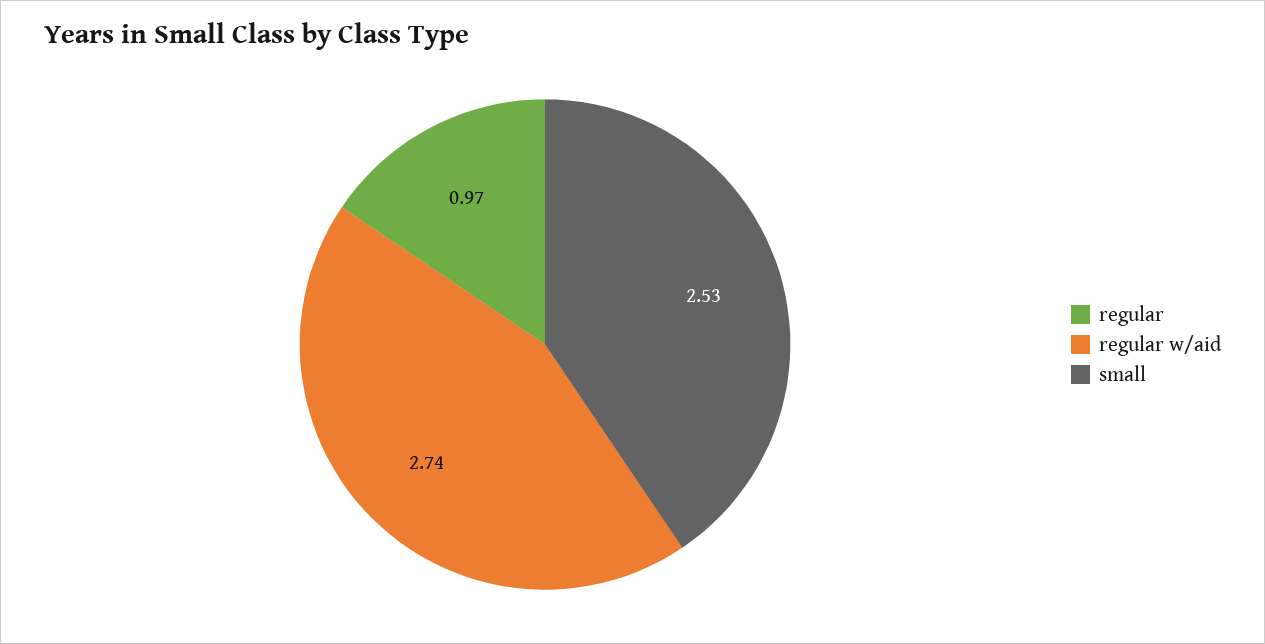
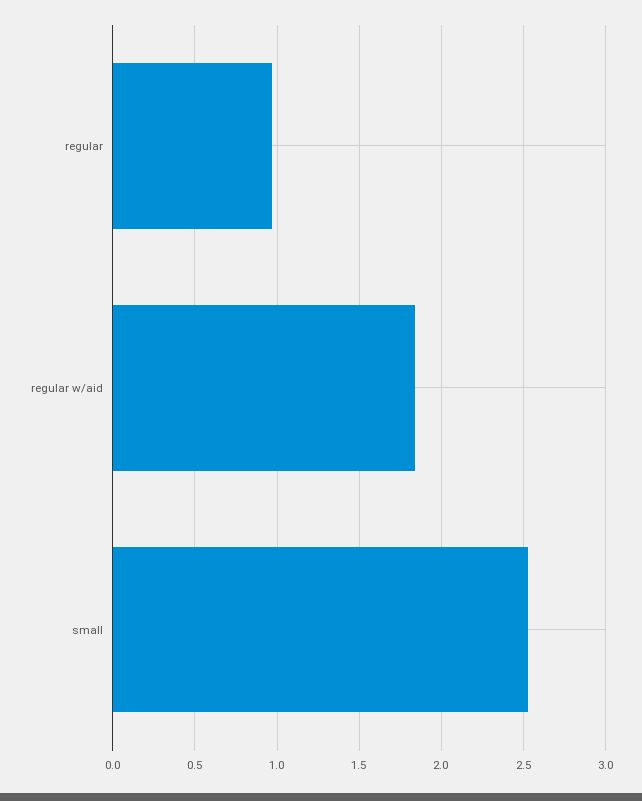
  {
    "regular": 0.97,
-   "regular w/aid": 2.74,
+   "regular w/aid": 1.85,
    "small": 2.53
  }

